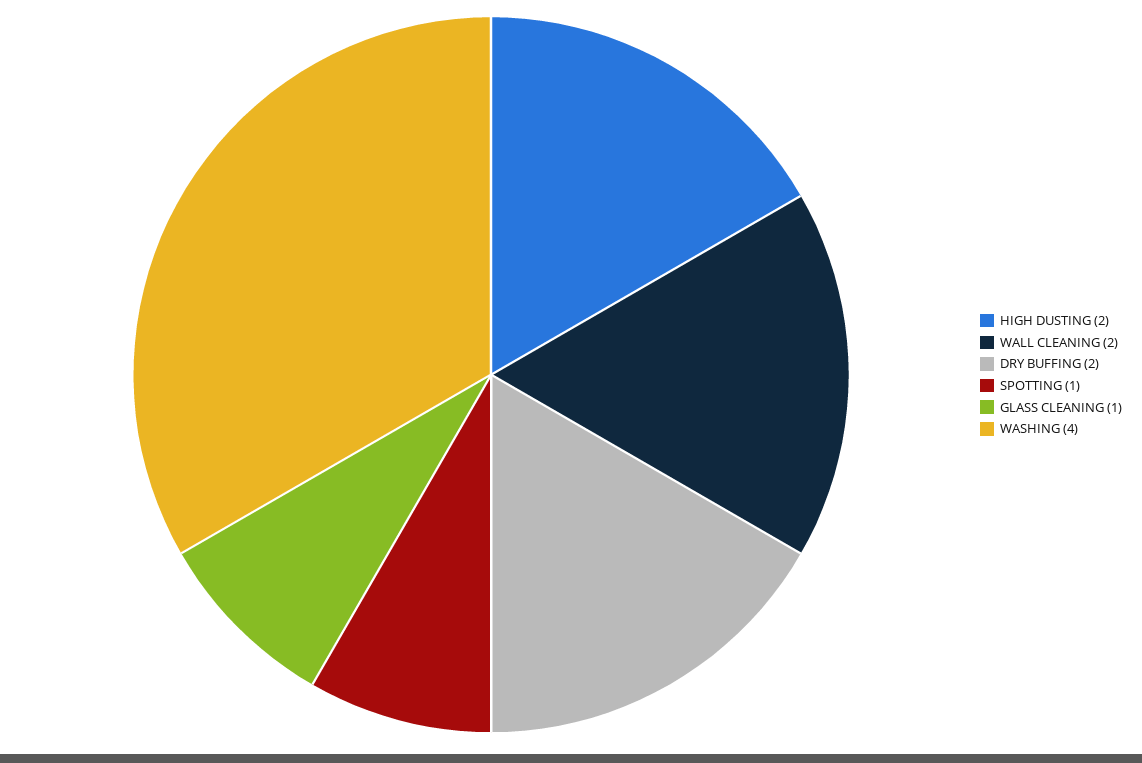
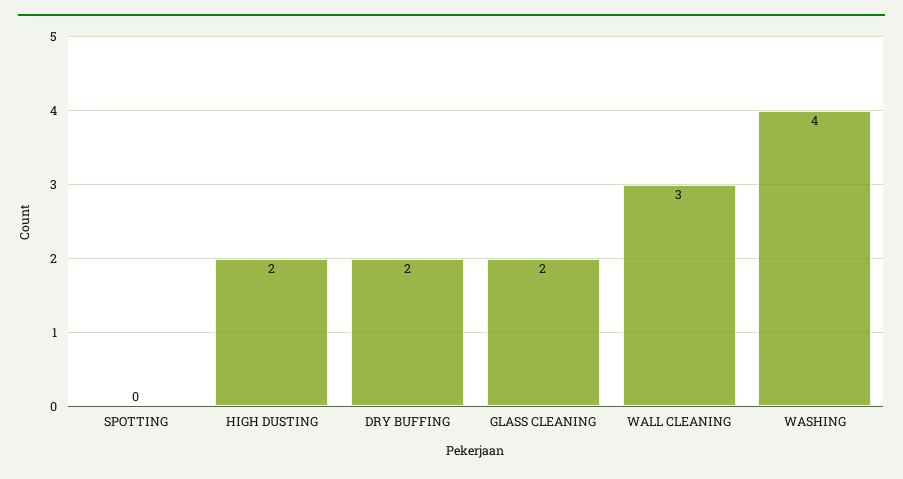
  {
    "HIGH DUSTING": 2,
-   "WALL CLEANING": 2,
+   "WALL CLEANING": 3,
    "DRY BUFFING": 2,
-   "SPOTTING": 1,
+   "SPOTTING": 0,
-   "GLASS CLEANING": 1,
+   "GLASS CLEANING": 2,
    "WASHING": 4
  }

